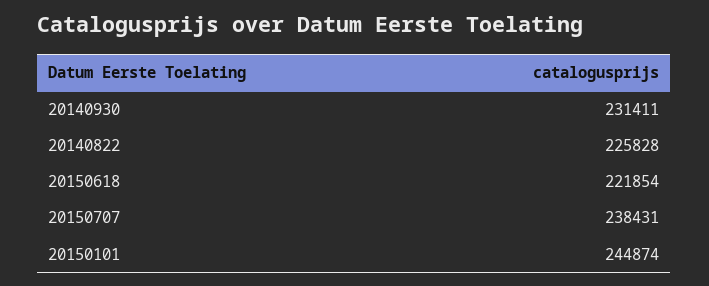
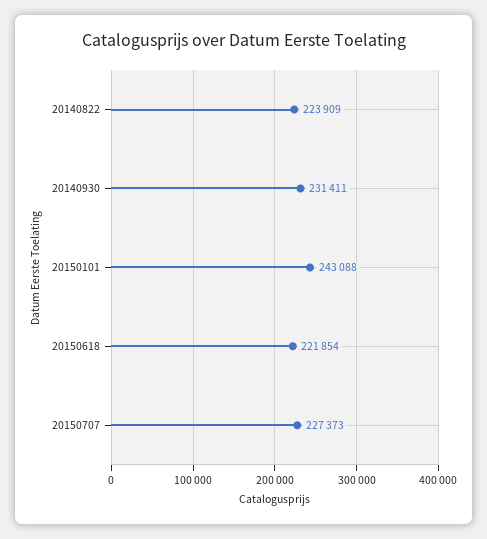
  {
    "20140930": 231411,
-   "20140822": 225828,
+   "20140822": 223909,
    "20150618": 221854,
-   "20150707": 238431,
+   "20150707": 227373,
-   "20150101": 244874
+   "20150101": 243088
  }

